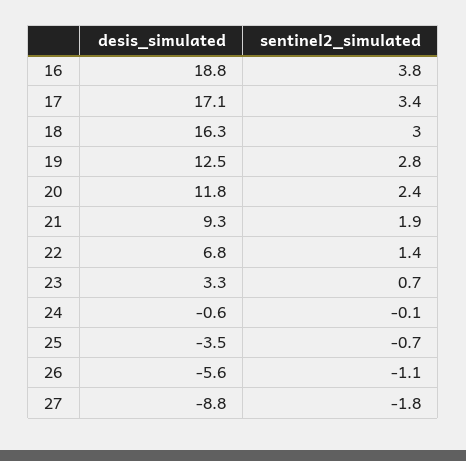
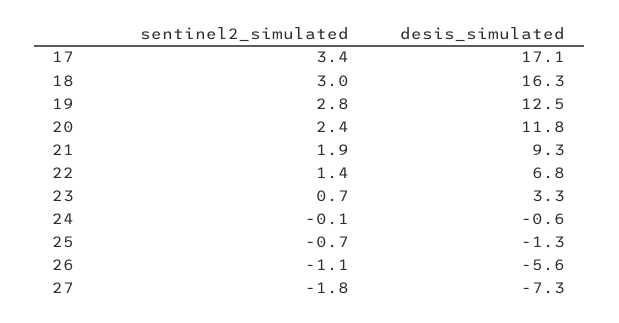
  {
    "desis_simulated": {
-     "16": 18.8,
      "17": 17.1,
      "18": 16.3,
      "19": 12.5,
      "20": 11.8,
      "21": 9.3,
      "22": 6.8,
      "23": 3.3,
      "24": -0.6,
-     "25": -3.5,
+     "25": -1.3,
      "26": -5.6,
-     "27": -8.8
+     "27": -7.3
    },
    "sentinel2_simulated": {
-     "16": 3.8,
      "17": 3.4,
      "18": 3,
      "19": 2.8,
      "20": 2.4,
      "21": 1.9,
      "22": 1.4,
      "23": 0.7,
      "24": -0.1,
      "25": -0.7,
      "26": -1.1,
      "27": -1.8
    }
  }

